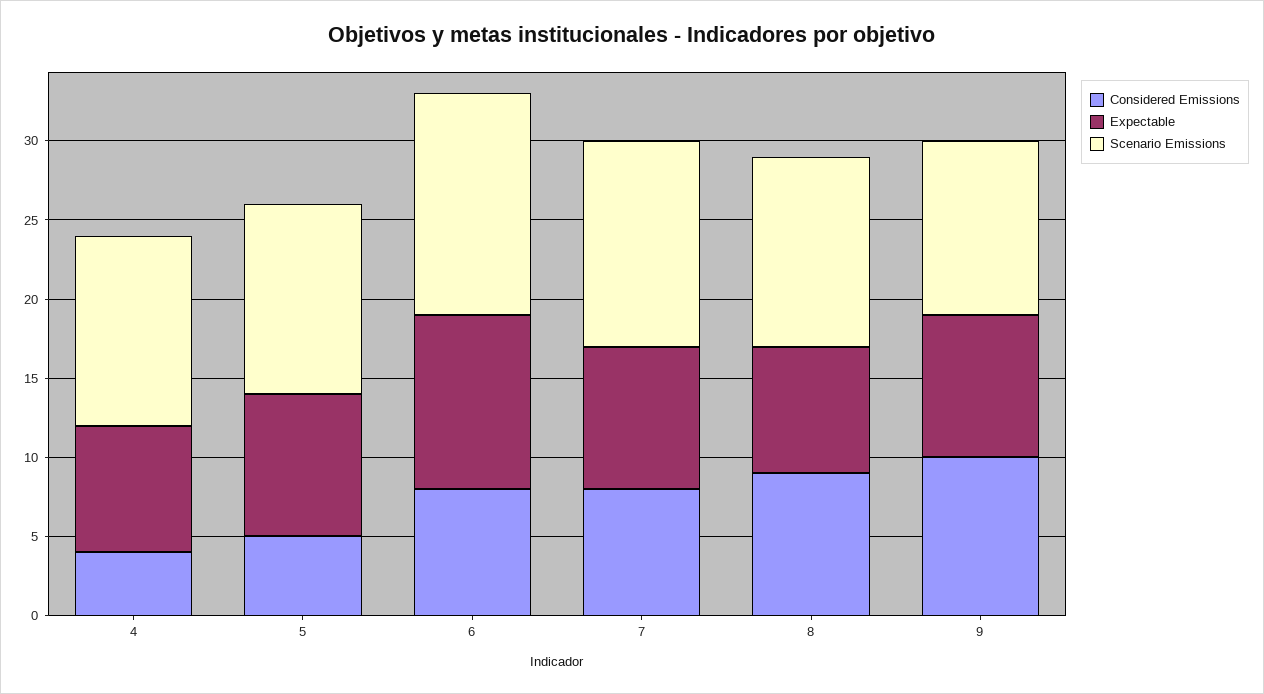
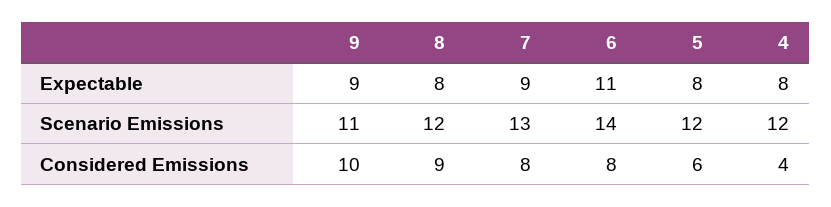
  {
    "Considered Emissions": {
      "4": 4,
-     "5": 5,
+     "5": 6,
      "6": 8,
      "7": 8,
      "8": 9,
      "9": 10
    },
    "Expectable": {
      "4": 8,
-     "5": 9,
+     "5": 8,
      "6": 11,
      "7": 9,
      "8": 8,
      "9": 9
    },
    "Scenario Emissions": {
      "4": 12,
      "5": 12,
      "6": 14,
      "7": 13,
      "8": 12,
      "9": 11
    }
  }

